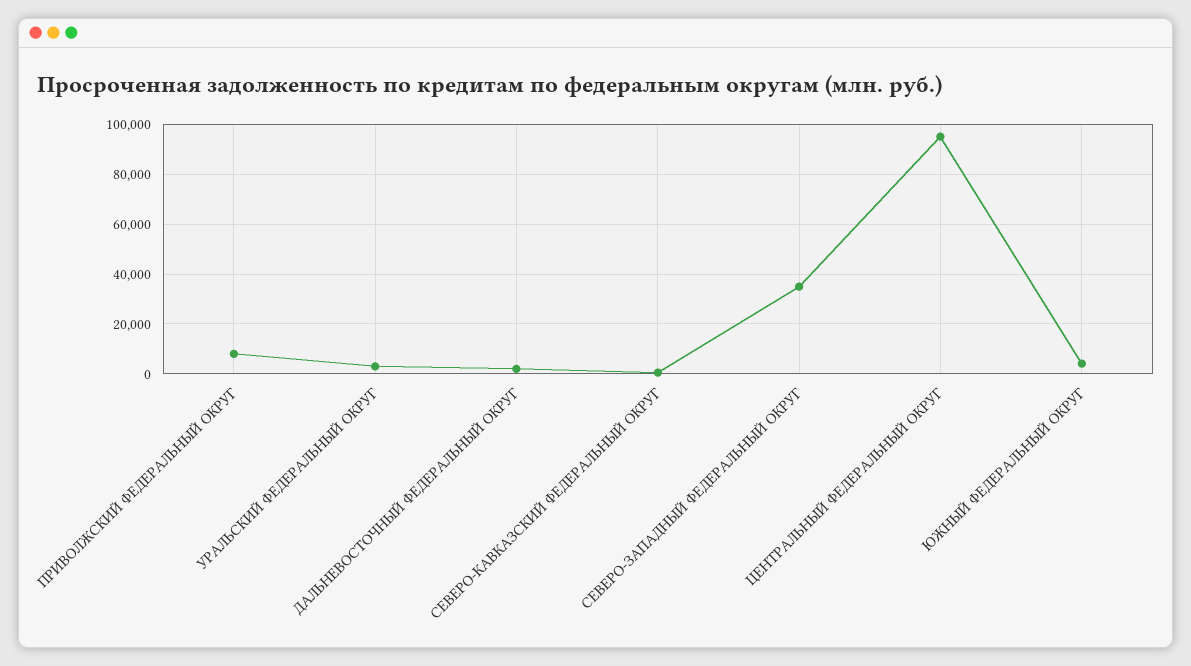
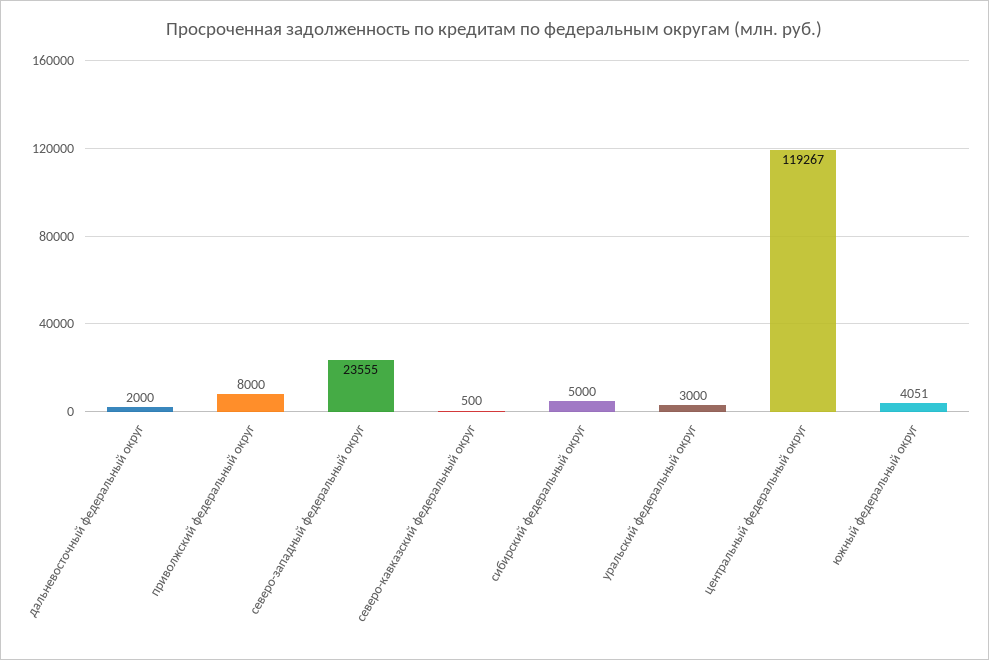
  {
    "ПРИВОЛЖСКИЙ ФЕДЕРАЛЬНЫЙ ОКРУГ": 8000,
    "УРАЛЬСКИЙ ФЕДЕРАЛЬНЫЙ ОКРУГ": 3000,
    "ДАЛЬНЕВОСТОЧНЫЙ ФЕДЕРАЛЬНЫЙ ОКРУГ": 2000,
    "СЕВЕРО-КАВКАЗСКИЙ ФЕДЕРАЛЬНЫЙ ОКРУГ": 500,
-   "СЕВЕРО-ЗАПАДНЫЙ ФЕДЕРАЛЬНЫЙ ОКРУГ": 35000,
+   "СЕВЕРО-ЗАПАДНЫЙ ФЕДЕРАЛЬНЫЙ ОКРУГ": 23555,
-   "ЦЕНТРАЛЬНЫЙ ФЕДЕРАЛЬНЫЙ ОКРУГ": 95000,
+   "ЦЕНТРАЛЬНЫЙ ФЕДЕРАЛЬНЫЙ ОКРУГ": 119267,
-   "ЮЖНЫЙ ФЕДЕРАЛЬНЫЙ ОКРУГ": 4051
+   "ЮЖНЫЙ ФЕДЕРАЛЬНЫЙ ОКРУГ": 4051,
+   "сибирский федеральный округ": 5000
  }

